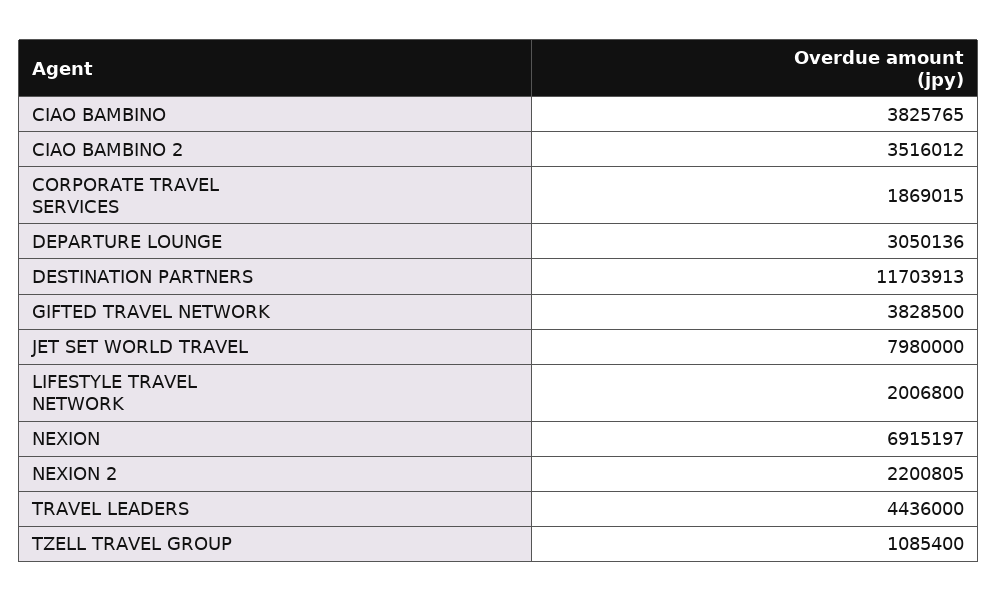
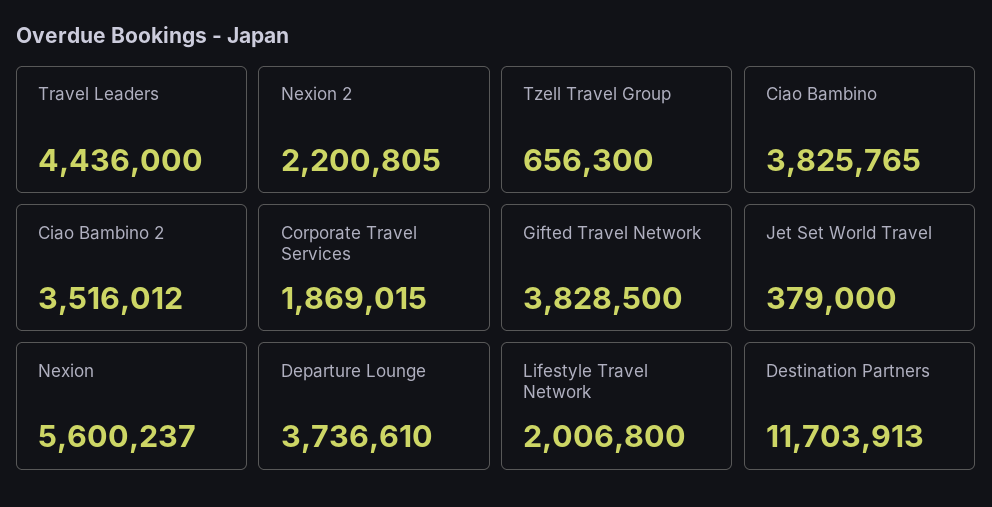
  {
    "CIAO BAMBINO": 3825765,
    "CIAO BAMBINO 2": 3516012,
    "CORPORATE TRAVEL SERVICES": 1869015,
-   "DEPARTURE LOUNGE": 3050136,
+   "DEPARTURE LOUNGE": 3736610,
    "DESTINATION PARTNERS": 11703913,
    "GIFTED TRAVEL NETWORK": 3828500,
-   "JET SET WORLD TRAVEL": 7980000,
+   "JET SET WORLD TRAVEL": 379000,
    "LIFESTYLE TRAVEL NETWORK": 2006800,
-   "NEXION": 6915197,
+   "NEXION": 5600237,
    "NEXION 2": 2200805,
    "TRAVEL LEADERS": 4436000,
-   "TZELL TRAVEL GROUP": 1085400
+   "TZELL TRAVEL GROUP": 656300
  }

